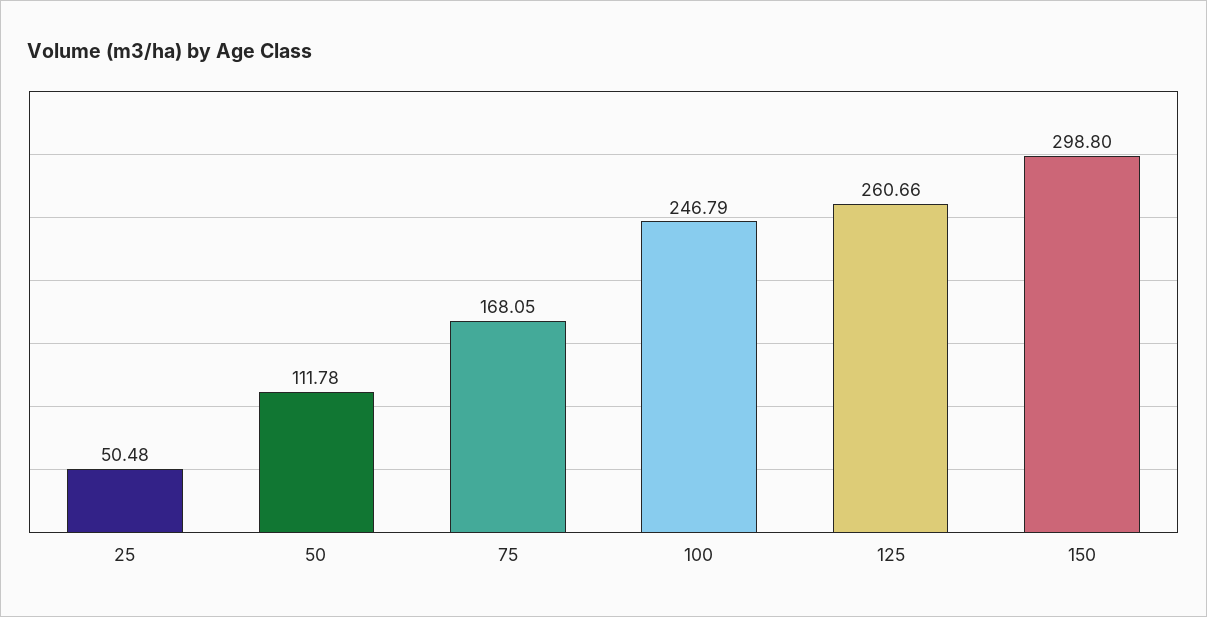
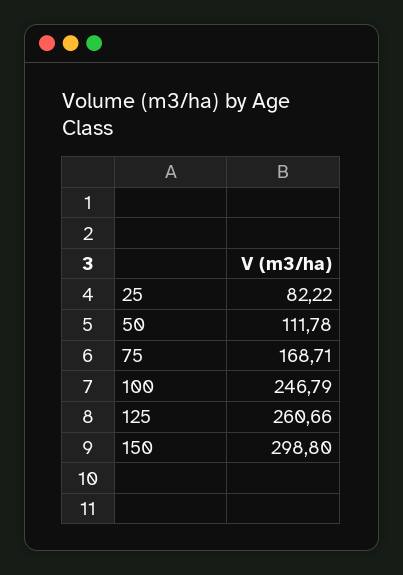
  {
-   "25": 50.48,
+   "25": 82.22,
    "50": 111.78,
-   "75": 168.05,
+   "75": 168.71,
    "100": 246.79,
    "125": 260.66,
    "150": 298.8
  }

